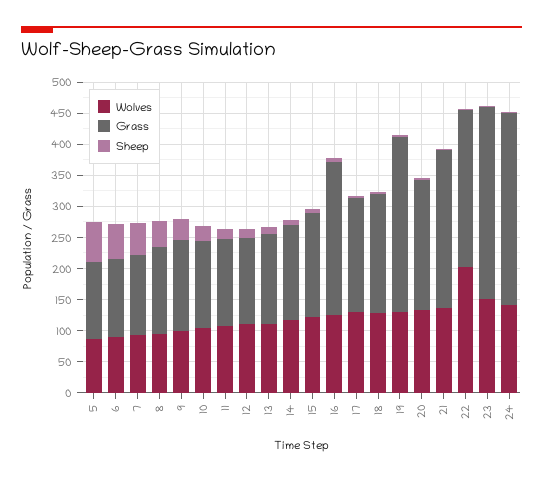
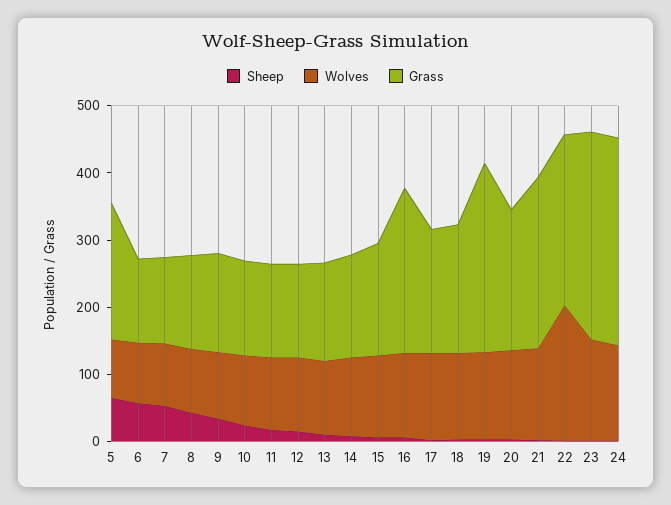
  {
    "Wolves": {
      "5": 80,
      "6": 100,
      "7": 100,
      "8": 100,
      "9": 100,
      "10": 100,
      "11": 100,
      "12": 120,
      "13": 120,
      "14": 120,
      "15": 120,
      "16": 120,
      "17": 140,
      "18": 120,
      "19": 140,
      "20": 140,
      "21": 140,
      "22": 200,
      "23": 160,
      "24": 140
    },
    "Grass": {
-     "5": 125,
+     "5": 200,
      "6": 120,
      "7": 120,
      "8": 140,
      "9": 140,
      "10": 140,
      "11": 140,
      "12": 140,
      "13": 140,
      "14": 160,
      "15": 160,
      "16": 240,
      "17": 180,
      "18": 200,
      "19": 280,
      "20": 200,
      "21": 260,
      "22": 260,
      "23": 300,
      "24": 300
    },
    "Sheep": {
      "5": 60,
      "6": 60,
      "7": 60,
      "8": 40,
      "9": 40,
      "10": 20,
      "11": 20,
      "12": 20,
      "13": 20,
      "14": 0,
      "15": 0,
      "16": 0,
      "17": 0,
      "18": 0,
      "19": 0,
      "20": 0,
      "21": 0,
      "22": 0,
      "23": 0,
      "24": 0
    }
  }

